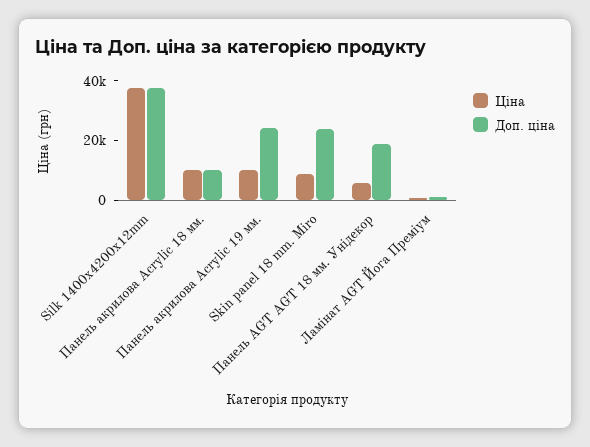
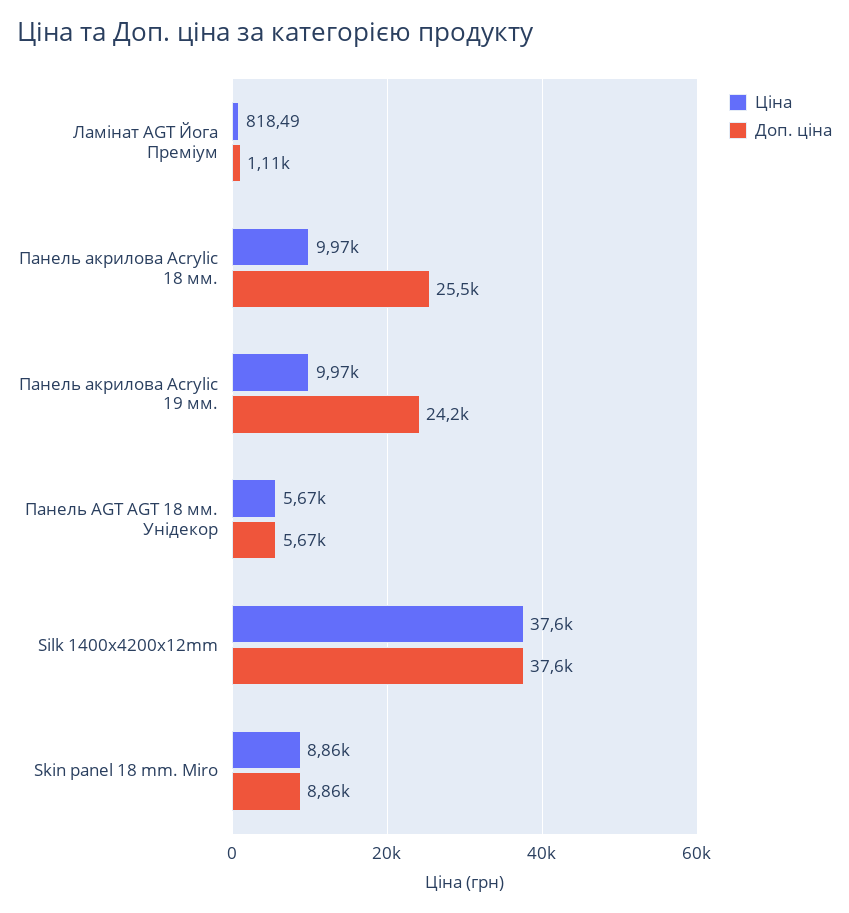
  {
    "Ціна": {
      "Silk 1400x4200x12mm": 37600,
      "Панель акрилова Acrylic 18 мм.": 9970,
      "Панель акрилова Acrylic 19 мм.": 9970,
      "Skin panel 18 mm. Miro": 8860,
      "Панель AGT AGT 18 мм. Унідекор": 5670,
      "Ламінат AGT Йога Преміум": 818.49
    },
    "Доп. ціна": {
      "Silk 1400x4200x12mm": 37600,
-     "Панель акрилова Acrylic 18 мм.": 10000,
+     "Панель акрилова Acrylic 18 мм.": 25500,
      "Панель акрилова Acrylic 19 мм.": 24200,
-     "Skin panel 18 mm. Miro": 25000,
+     "Skin panel 18 mm. Miro": 8860,
-     "Панель AGT AGT 18 мм. Унідекор": 20000,
+     "Панель AGT AGT 18 мм. Унідекор": 5670,
      "Ламінат AGT Йога Преміум": 1110
    }
  }

